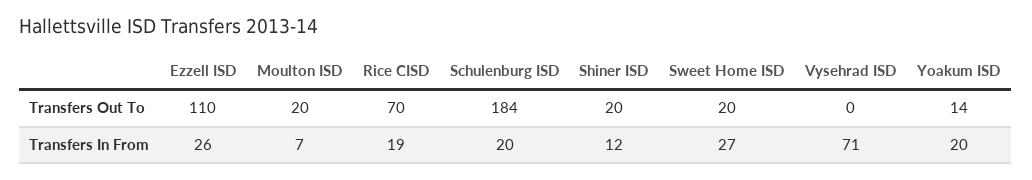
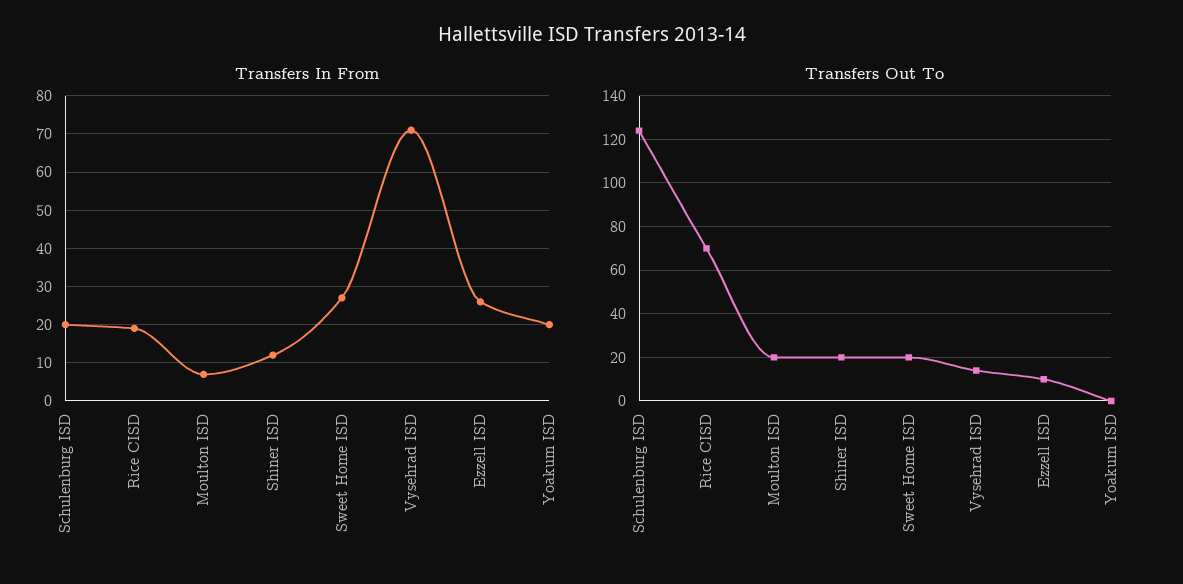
  {
    "Transfers Out To": {
-     "Ezzell ISD": 110,
+     "Ezzell ISD": 10,
      "Moulton ISD": 20,
      "Rice CISD": 70,
-     "Schulenburg ISD": 184,
+     "Schulenburg ISD": 125,
      "Shiner ISD": 20,
      "Sweet Home ISD": 20,
-     "Vysehrad ISD": 0,
+     "Vysehrad ISD": 15,
-     "Yoakum ISD": 14
+     "Yoakum ISD": 0
    },
    "Transfers In From": {
      "Ezzell ISD": 26,
      "Moulton ISD": 7,
      "Rice CISD": 19,
      "Schulenburg ISD": 20,
      "Shiner ISD": 12,
      "Sweet Home ISD": 27,
      "Vysehrad ISD": 71,
      "Yoakum ISD": 20
    }
  }

